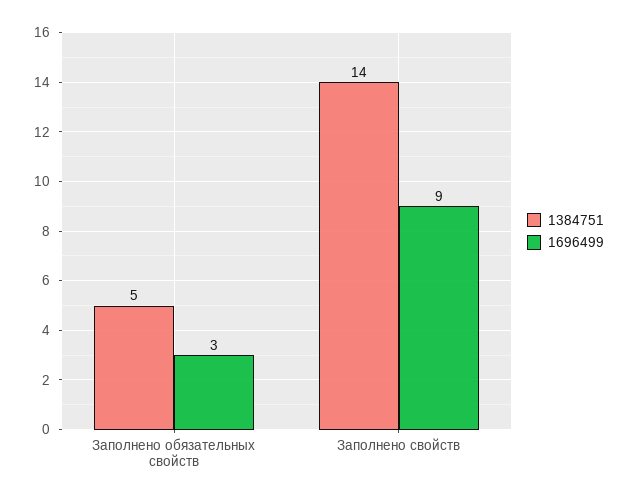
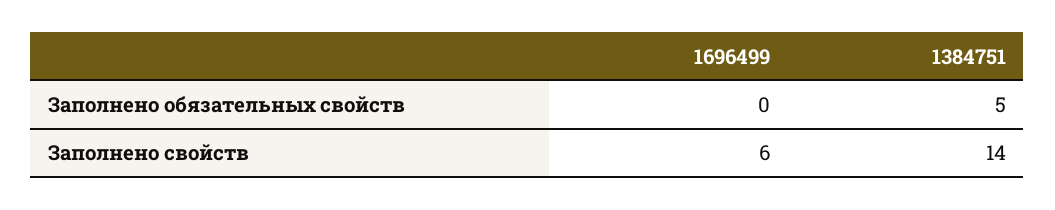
  {
    "1384751": {
      "Заполнено обязательных свойств": 5,
      "Заполнено свойств": 14
    },
    "1696499": {
-     "Заполнено обязательных свойств": 3,
+     "Заполнено обязательных свойств": 0,
-     "Заполнено свойств": 9
+     "Заполнено свойств": 6
    }
  }

